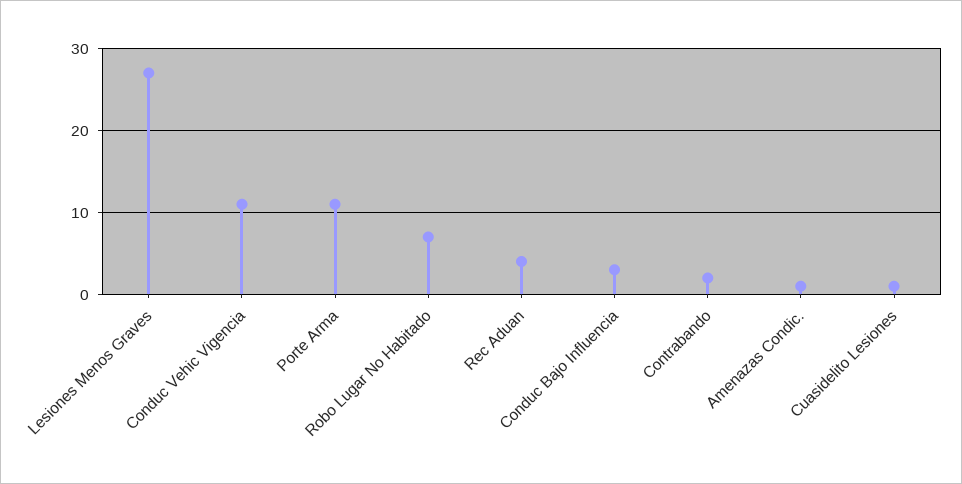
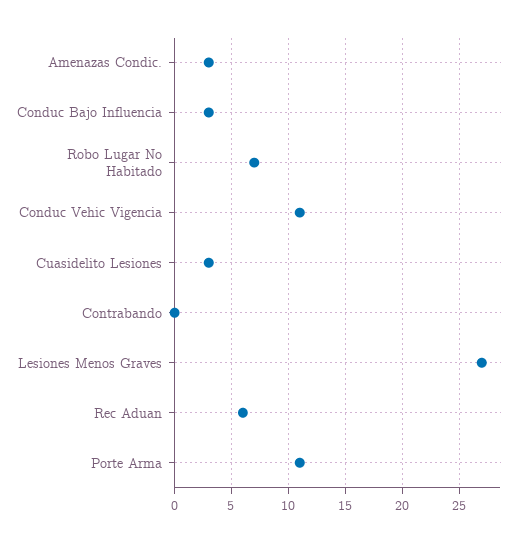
  {
    "Lesiones Menos Graves": 27,
    "Conduc Vehic Vigencia": 11,
    "Porte Arma": 11,
    "Robo Lugar No Habitado": 7,
-   "Rec Aduan": 4,
+   "Rec Aduan": 6,
    "Conduc Bajo Influencia": 3,
-   "Contrabando": 2,
+   "Contrabando": 0,
-   "Amenazas Condic.": 1,
+   "Amenazas Condic.": 3,
-   "Cuasidelito Lesiones": 1
+   "Cuasidelito Lesiones": 3
  }

